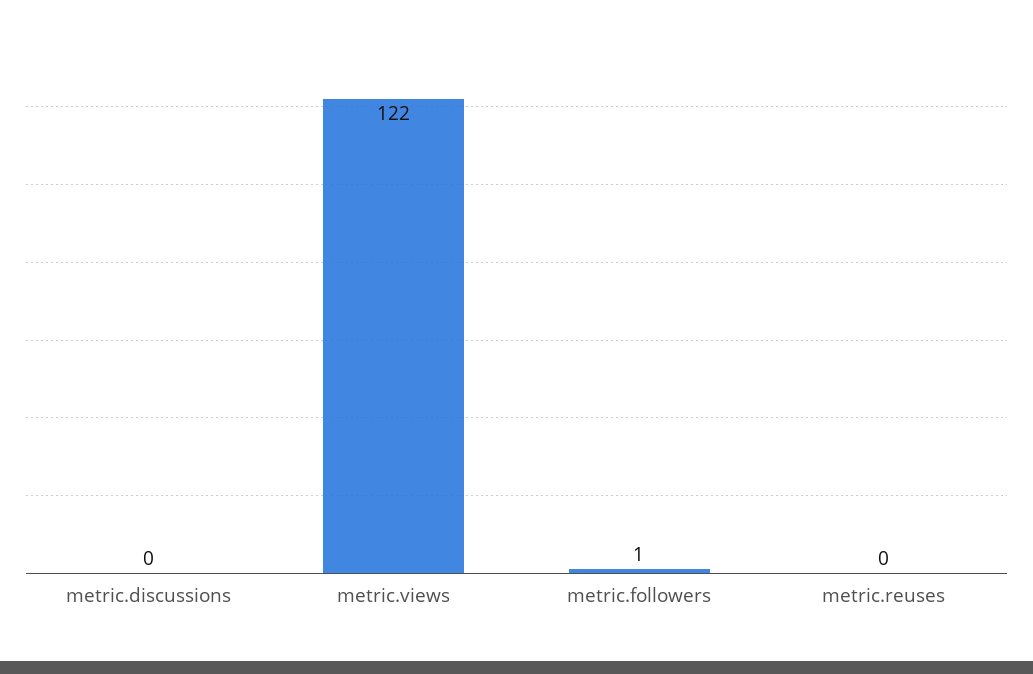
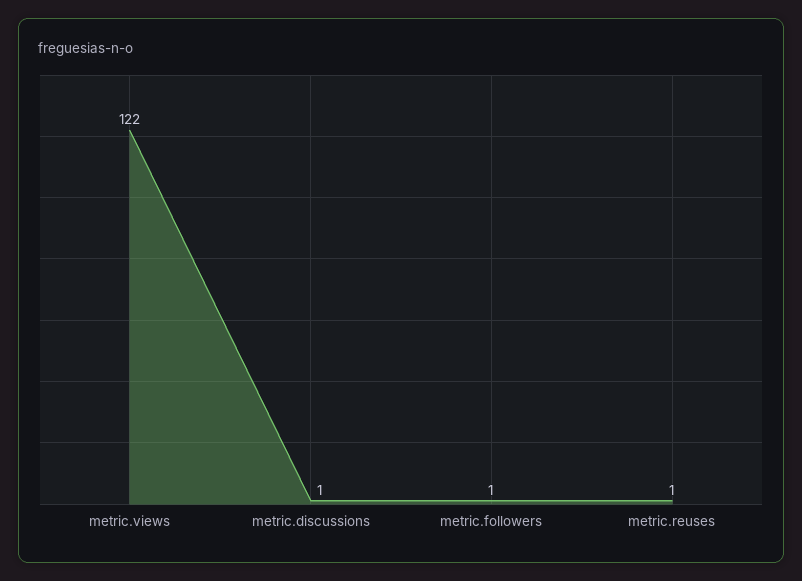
  {
-   "metric.discussions": 0,
+   "metric.discussions": 1,
    "metric.views": 122,
    "metric.followers": 1,
-   "metric.reuses": 0
+   "metric.reuses": 1
  }

